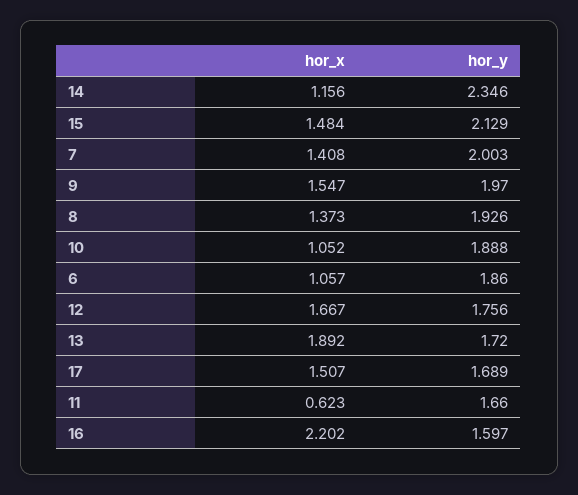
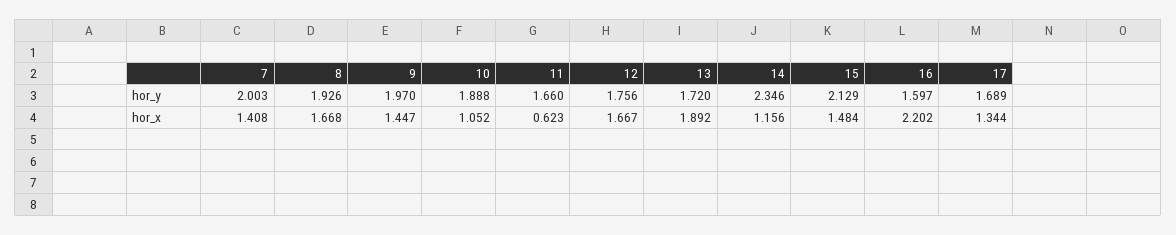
  {
    "hor_x": {
      "14": 1.156,
      "15": 1.484,
      "7": 1.408,
-     "9": 1.547,
+     "9": 1.447,
-     "8": 1.373,
+     "8": 1.668,
      "10": 1.052,
-     "6": 1.057,
      "12": 1.667,
      "13": 1.892,
-     "17": 1.507,
+     "17": 1.344,
      "11": 0.623,
      "16": 2.202
    },
    "hor_y": {
      "14": 2.346,
      "15": 2.129,
      "7": 2.003,
      "9": 1.97,
      "8": 1.926,
      "10": 1.888,
-     "6": 1.86,
      "12": 1.756,
      "13": 1.72,
      "17": 1.689,
      "11": 1.66,
      "16": 1.597
    }
  }

